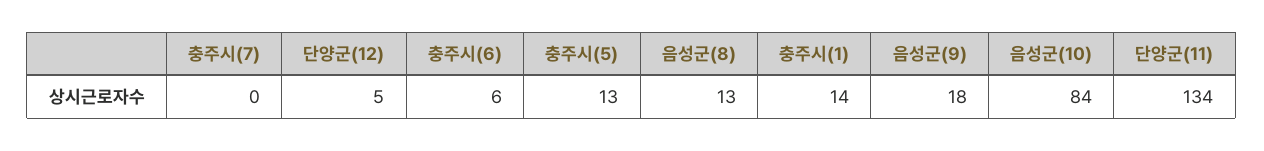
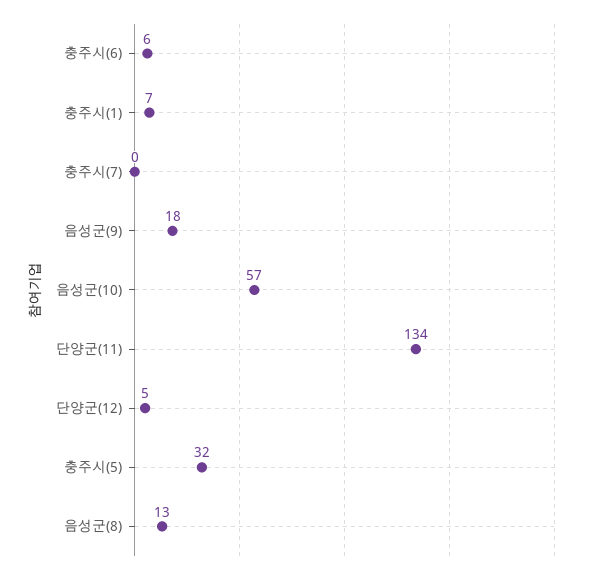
  {
    "충주시(7)": 0,
    "단양군(12)": 5,
    "충주시(6)": 6,
-   "충주시(5)": 13,
+   "충주시(5)": 32,
    "음성군(8)": 13,
-   "충주시(1)": 14,
+   "충주시(1)": 7,
    "음성군(9)": 18,
-   "음성군(10)": 84,
+   "음성군(10)": 57,
    "단양군(11)": 134
  }

